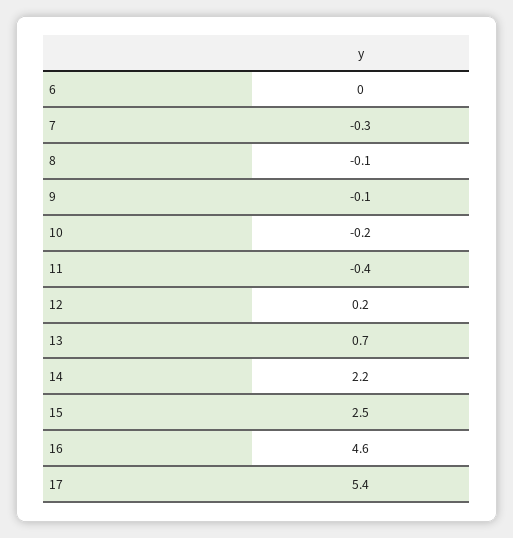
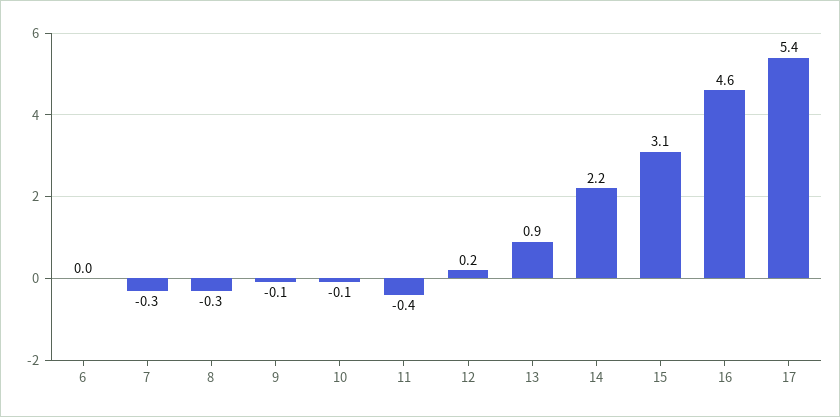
  {
    "6": 0,
    "7": -0.3,
-   "8": -0.1,
+   "8": -0.3,
    "9": -0.1,
-   "10": -0.2,
+   "10": -0.1,
    "11": -0.4,
    "12": 0.2,
-   "13": 0.7,
+   "13": 0.9,
    "14": 2.2,
-   "15": 2.5,
+   "15": 3.1,
    "16": 4.6,
    "17": 5.4
  }

